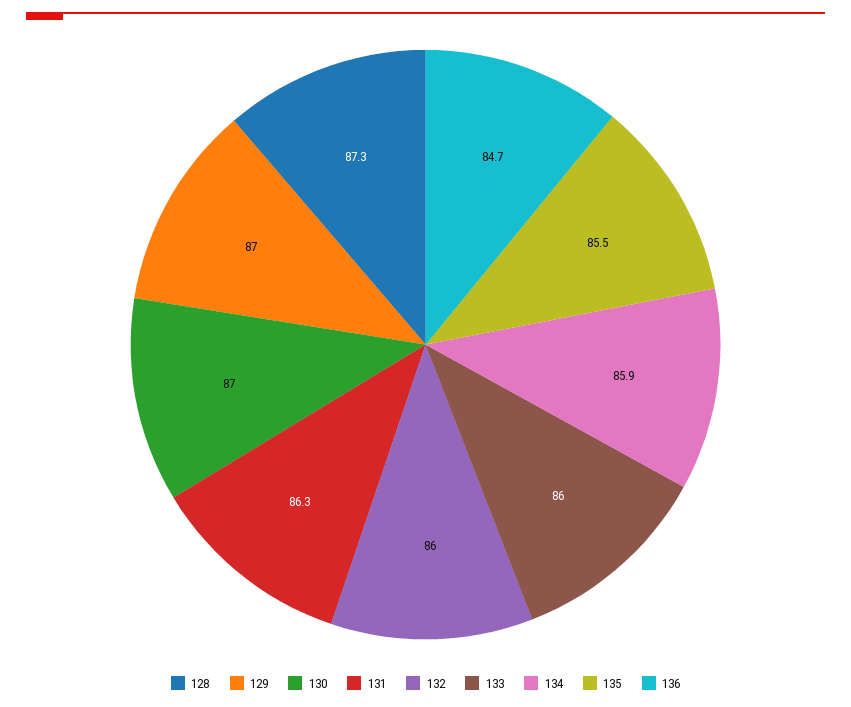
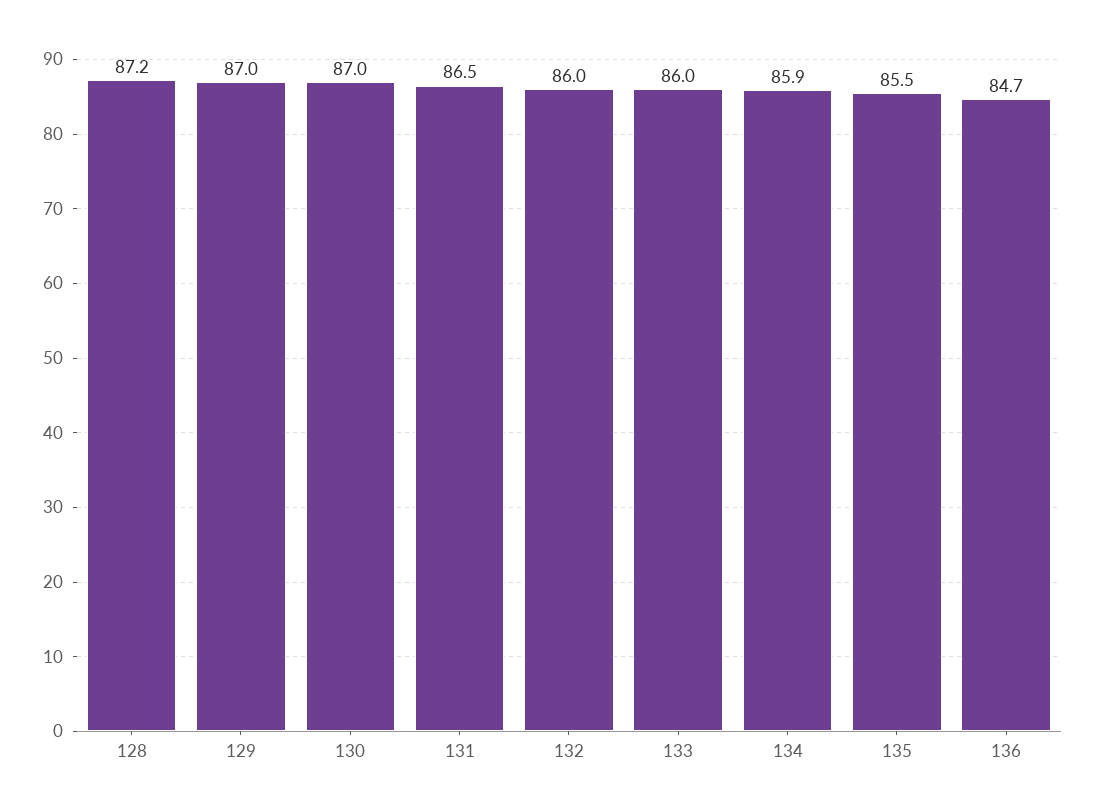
  {
-   "128": 87.3,
+   "128": 87.2,
    "129": 87,
    "130": 87,
-   "131": 86.3,
+   "131": 86.5,
    "132": 86,
    "133": 86,
    "134": 85.9,
    "135": 85.5,
    "136": 84.7
  }

